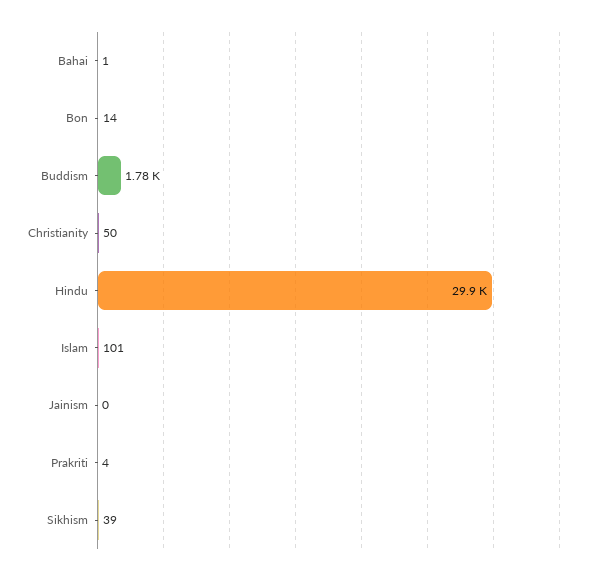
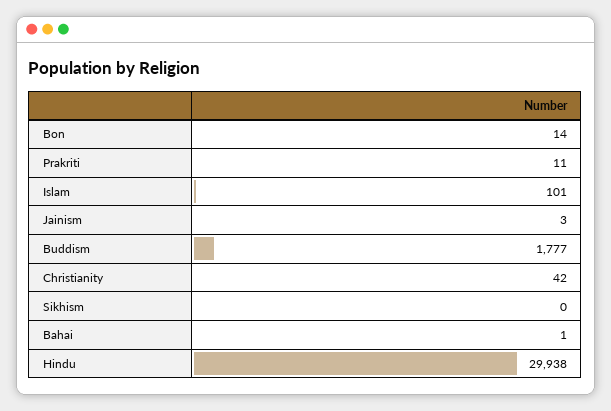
  {
    "Bahai": 1,
    "Bon": 14,
    "Buddism": 1777,
-   "Christianity": 50,
+   "Christianity": 42,
    "Hindu": 29938,
    "Islam": 101,
-   "Jainism": 0,
+   "Jainism": 3,
-   "Prakriti": 4,
+   "Prakriti": 11,
-   "Sikhism": 39
+   "Sikhism": 0
  }

